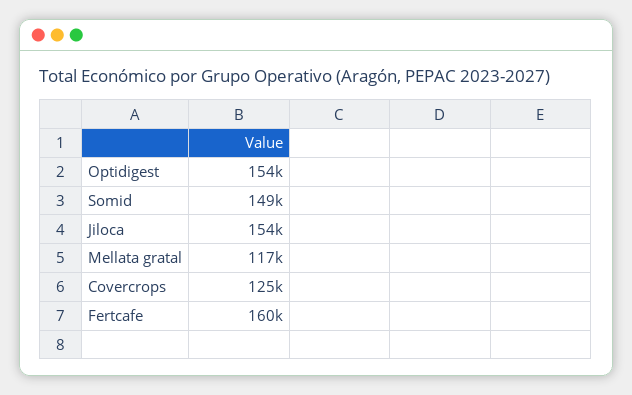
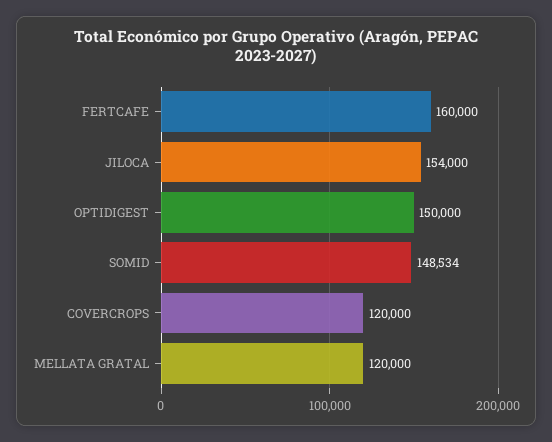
  {
-   "Optidigest": 154000,
+   "Optidigest": 150000,
    "Somid": 148534,
    "Jiloca": 154000,
-   "Mellata gratal": 117000,
+   "Mellata gratal": 120000,
-   "Covercrops": 125000,
+   "Covercrops": 120000,
    "Fertcafe": 160000
  }

